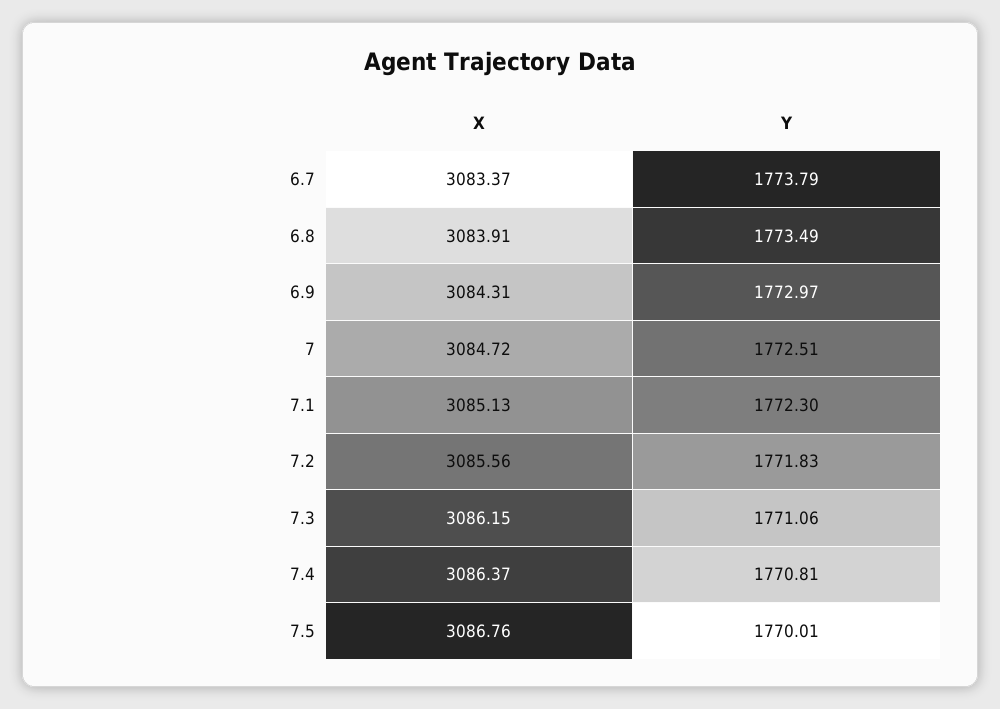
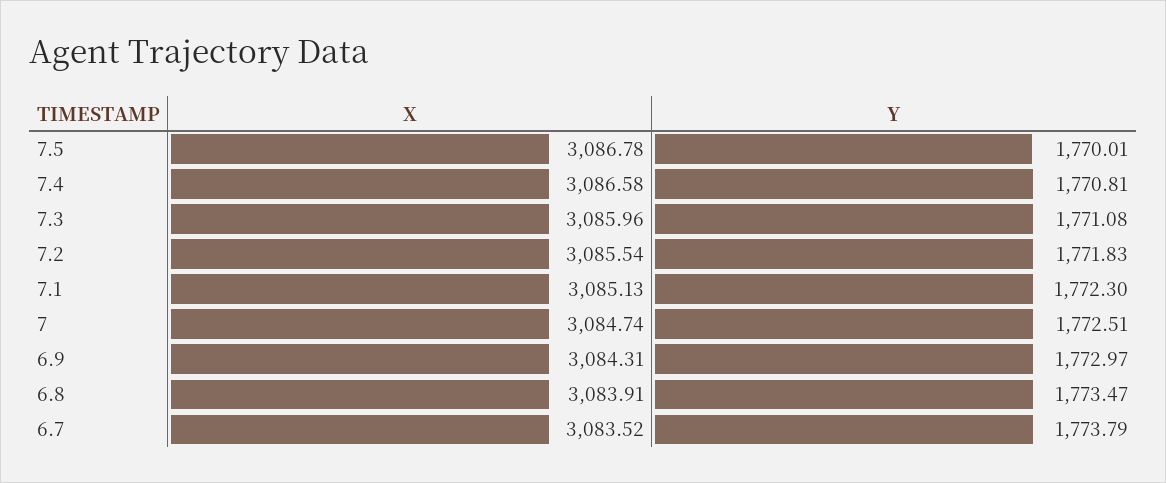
  {
    "X": {
-     "6.7": 3083.37,
+     "6.7": 3083.52,
      "6.8": 3083.91,
      "6.9": 3084.31,
-     "7": 3084.72,
+     "7": 3084.74,
      "7.1": 3085.13,
-     "7.2": 3085.56,
+     "7.2": 3085.54,
-     "7.3": 3086.15,
+     "7.3": 3085.96,
-     "7.4": 3086.37,
+     "7.4": 3086.58,
-     "7.5": 3086.76
+     "7.5": 3086.78
    },
    "Y": {
      "6.7": 1773.79,
-     "6.8": 1773.49,
+     "6.8": 1773.47,
      "6.9": 1772.97,
      "7": 1772.51,
      "7.1": 1772.3,
      "7.2": 1771.83,
-     "7.3": 1771.06,
+     "7.3": 1771.08,
      "7.4": 1770.81,
      "7.5": 1770.01
    }
  }

